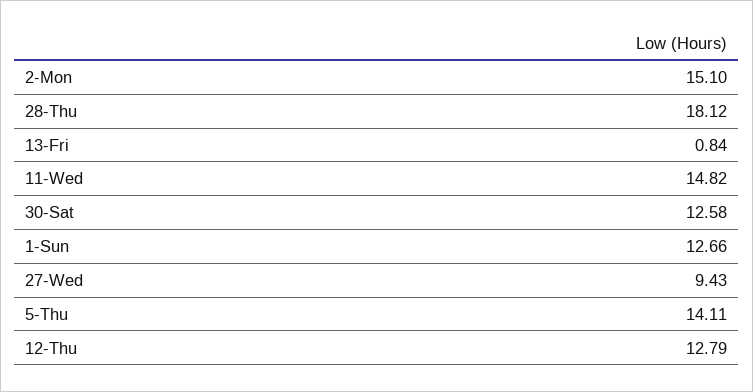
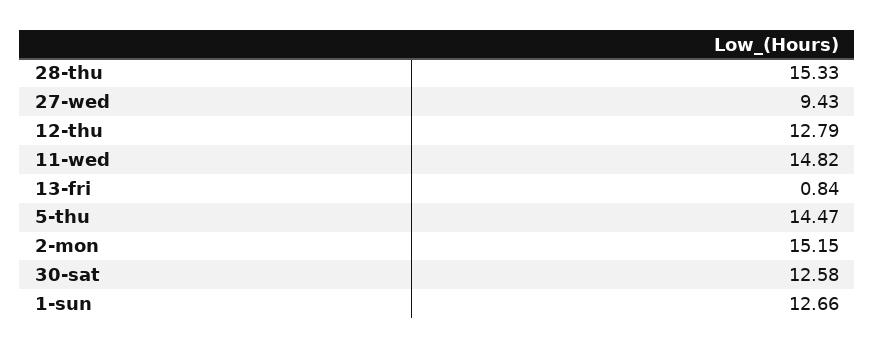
  {
-   "2-Mon": 15.1,
+   "2-Mon": 15.15,
-   "28-Thu": 18.12,
+   "28-Thu": 15.33,
    "13-Fri": 0.84,
    "11-Wed": 14.82,
    "30-Sat": 12.58,
    "1-Sun": 12.66,
    "27-Wed": 9.43,
-   "5-Thu": 14.11,
+   "5-Thu": 14.47,
    "12-Thu": 12.79
  }

